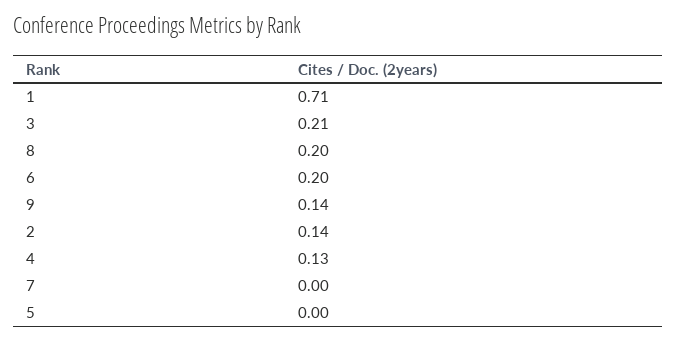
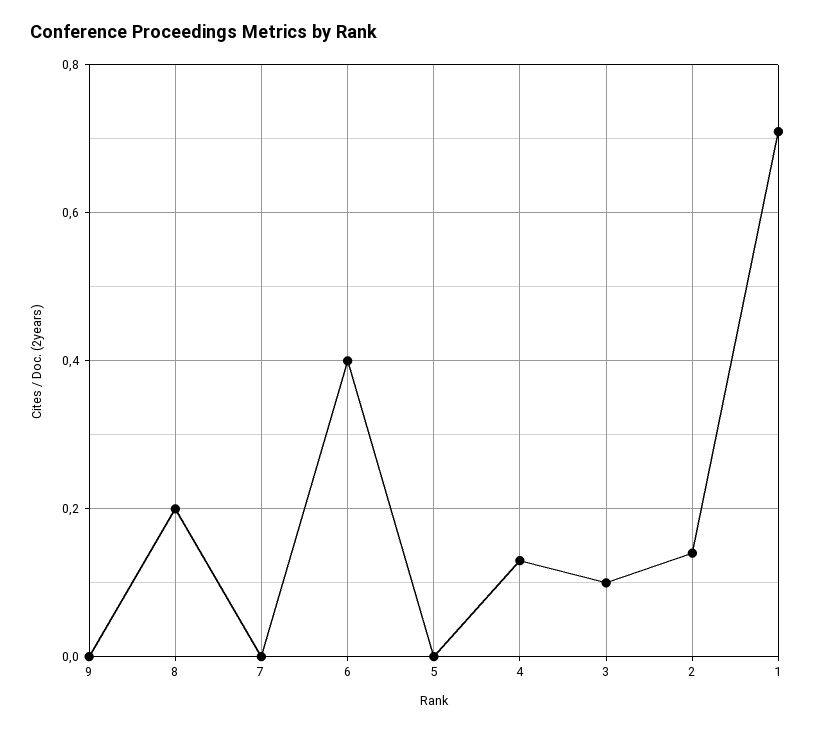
  {
    "1": 0.71,
-   "3": 0.21,
+   "3": 0.1,
    "8": 0.2,
-   "6": 0.2,
+   "6": 0.4,
-   "9": 0.14,
+   "9": 0,
    "2": 0.14,
    "4": 0.13,
    "7": 0,
    "5": 0
  }

